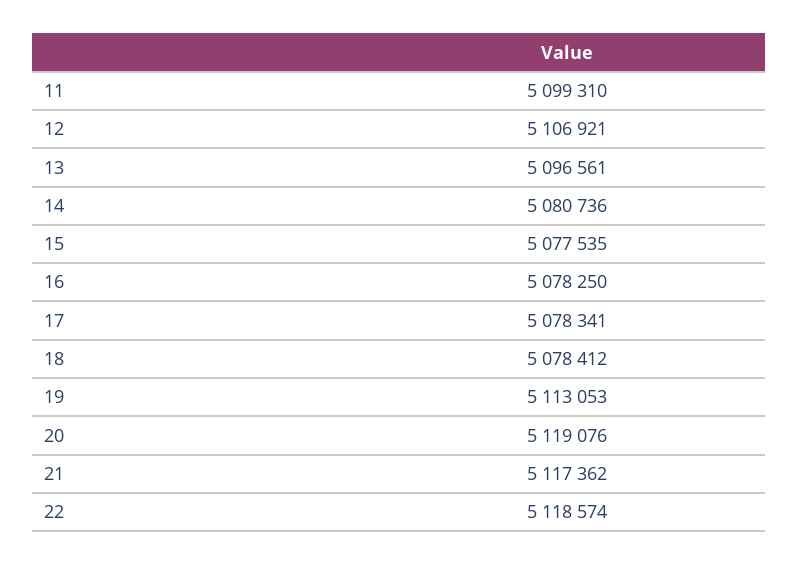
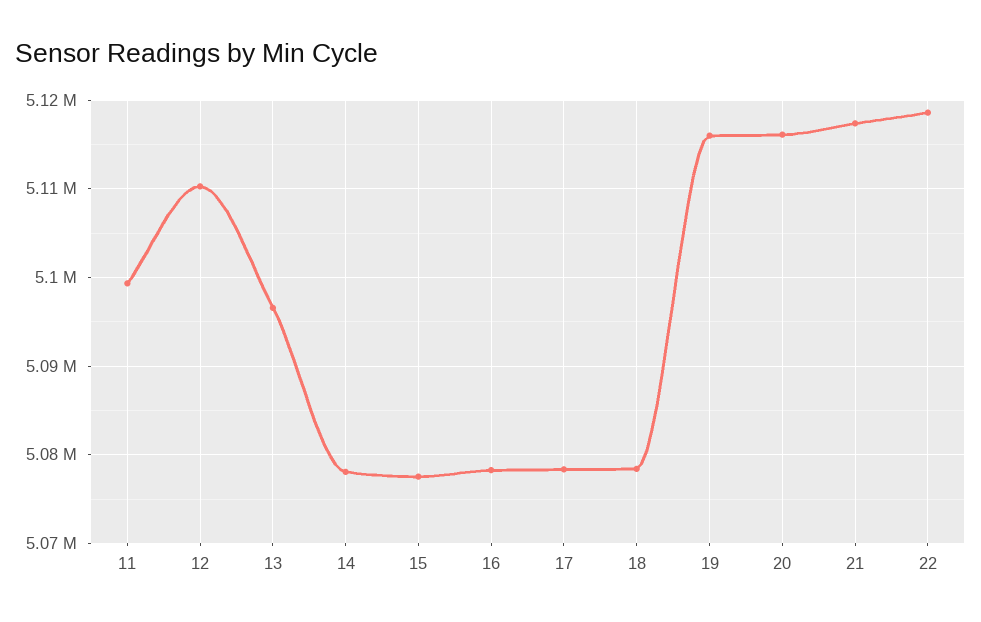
  {
    "11": 5099310,
-   "12": 5106921,
+   "12": 5110000,
    "13": 5096561,
-   "14": 5080736,
+   "14": 5078000,
    "15": 5077535,
    "16": 5078250,
    "17": 5078341,
    "18": 5078412,
-   "19": 5113053,
+   "19": 5116000,
-   "20": 5119076,
+   "20": 5116000,
    "21": 5117362,
    "22": 5118574
  }

